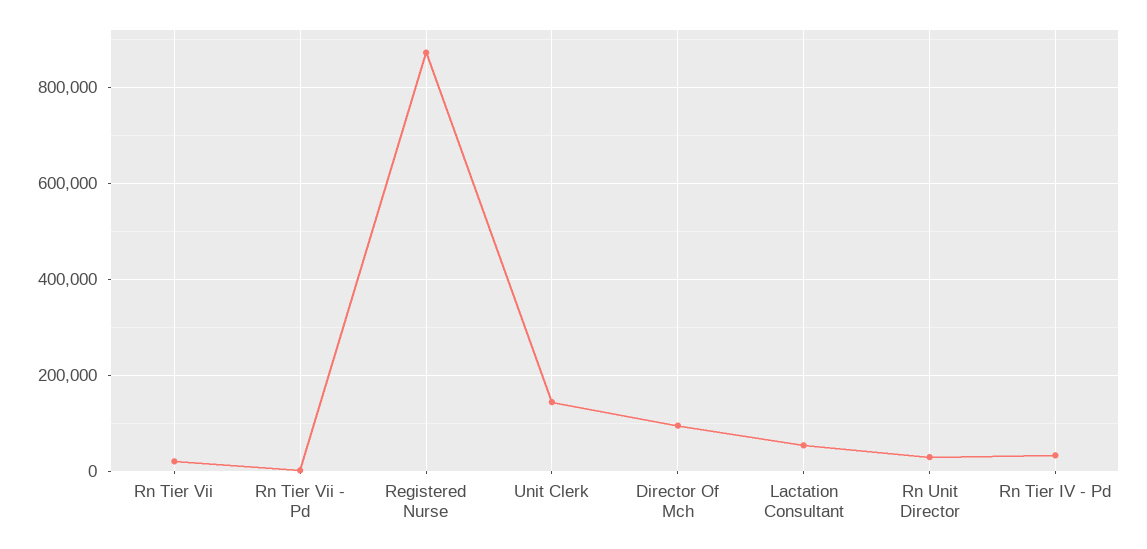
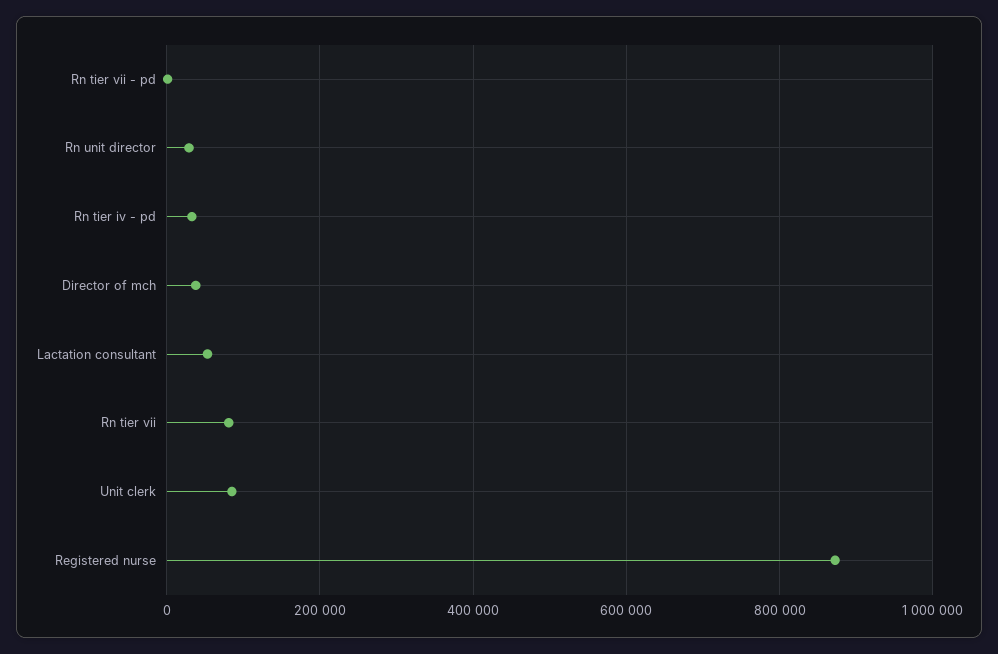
  {
-   "Rn Tier Vii": 20000,
+   "Rn Tier Vii": 80000,
    "Rn Tier Vii - Pd": 0,
    "Registered Nurse": 880000,
-   "Unit Clerk": 140000,
+   "Unit Clerk": 80000,
-   "Director Of Mch": 100000,
+   "Director Of Mch": 40000,
    "Lactation Consultant": 60000,
    "Rn Unit Director": 20000,
    "Rn Tier IV - Pd": 40000
  }

